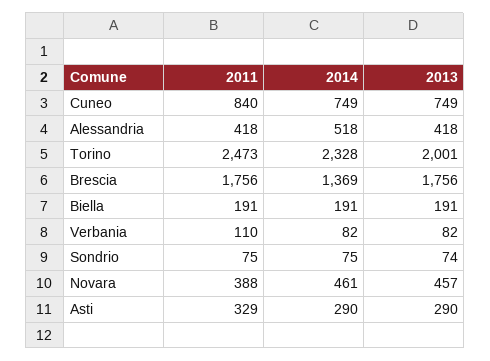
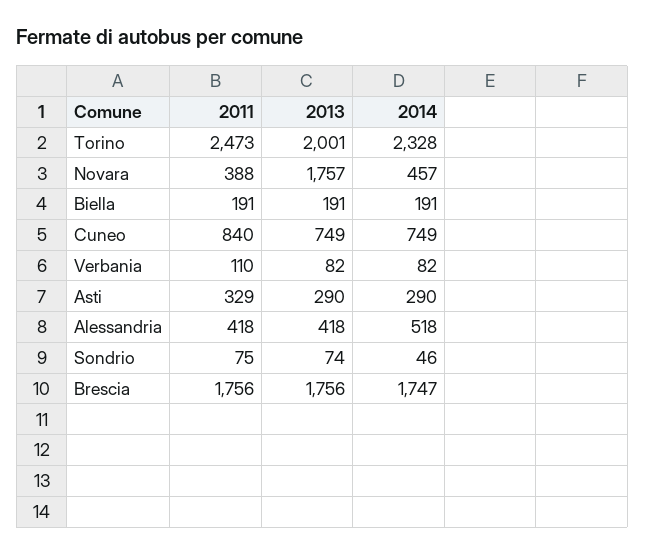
  {
    "2011": {
      "Cuneo": 840,
      "Alessandria": 418,
      "Torino": 2473,
      "Brescia": 1756,
      "Biella": 191,
      "Verbania": 110,
      "Sondrio": 75,
      "Novara": 388,
      "Asti": 329
    },
    "2014": {
      "Cuneo": 749,
      "Alessandria": 518,
      "Torino": 2328,
-     "Brescia": 1369,
+     "Brescia": 1747,
      "Biella": 191,
      "Verbania": 82,
-     "Sondrio": 75,
+     "Sondrio": 46,
-     "Novara": 461,
+     "Novara": 457,
      "Asti": 290
    },
    "2013": {
      "Cuneo": 749,
      "Alessandria": 418,
      "Torino": 2001,
      "Brescia": 1756,
      "Biella": 191,
      "Verbania": 82,
      "Sondrio": 74,
-     "Novara": 457,
+     "Novara": 1757,
      "Asti": 290
    }
  }

